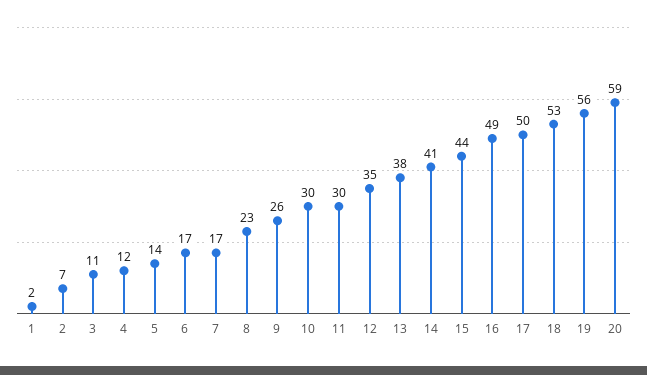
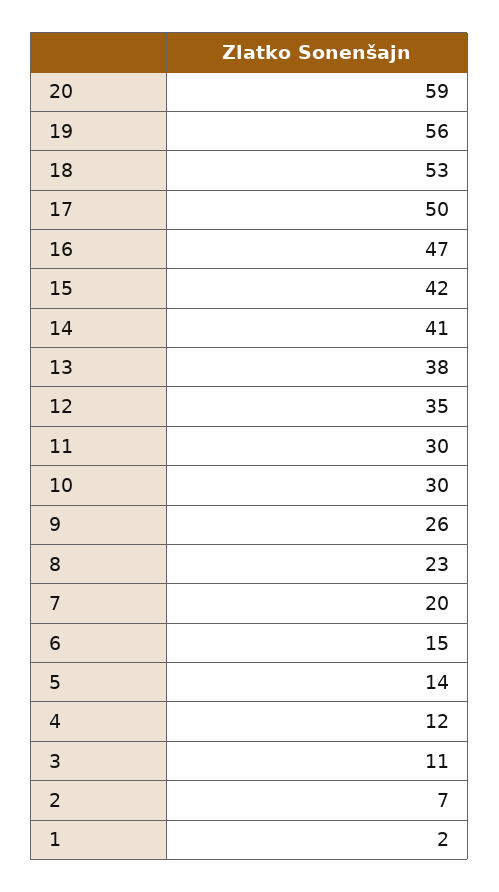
  {
    "1": 2,
    "2": 7,
    "3": 11,
    "4": 12,
    "5": 14,
-   "6": 17,
+   "6": 15,
-   "7": 17,
+   "7": 20,
    "8": 23,
    "9": 26,
    "10": 30,
    "11": 30,
    "12": 35,
    "13": 38,
    "14": 41,
-   "15": 44,
+   "15": 42,
-   "16": 49,
+   "16": 47,
    "17": 50,
    "18": 53,
    "19": 56,
    "20": 59
  }

